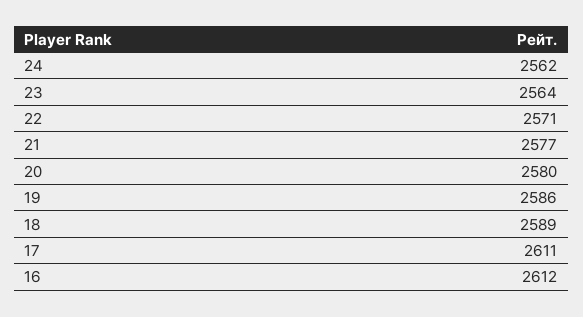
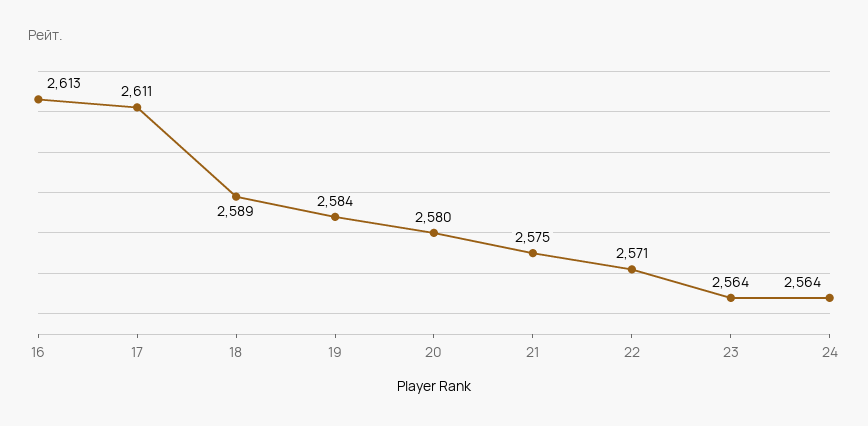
  {
-   "24": 2562,
+   "24": 2564,
    "23": 2564,
    "22": 2571,
-   "21": 2577,
+   "21": 2575,
    "20": 2580,
-   "19": 2586,
+   "19": 2584,
    "18": 2589,
    "17": 2611,
-   "16": 2612
+   "16": 2613
  }

